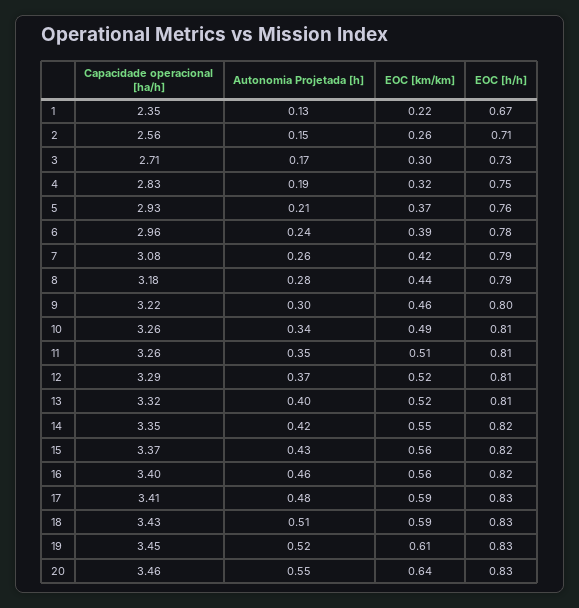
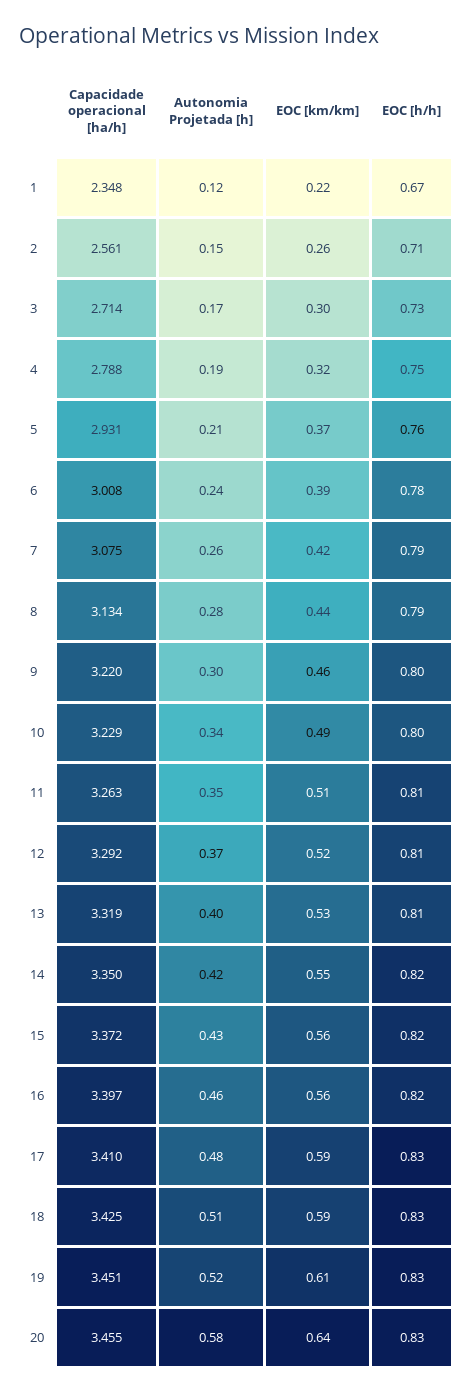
  {
    "Capacidade operacional [ha/h]": {
      "1": 2.348,
      "2": 2.561,
      "3": 2.714,
-     "4": 2.83,
+     "4": 2.788,
      "5": 2.931,
-     "6": 2.96,
+     "6": 3.008,
      "7": 3.075,
-     "8": 3.18,
+     "8": 3.134,
      "9": 3.22,
-     "10": 3.26,
+     "10": 3.229,
      "11": 3.263,
      "12": 3.292,
      "13": 3.319,
      "14": 3.35,
      "15": 3.372,
      "16": 3.397,
      "17": 3.41,
      "18": 3.425,
      "19": 3.451,
      "20": 3.455
    },
    "Autonomia Projetada [h]": {
-     "1": 0.13,
+     "1": 0.12,
      "2": 0.15,
      "3": 0.17,
      "4": 0.19,
      "5": 0.21,
      "6": 0.24,
      "7": 0.26,
      "8": 0.28,
      "9": 0.3,
      "10": 0.34,
      "11": 0.35,
      "12": 0.37,
      "13": 0.4,
      "14": 0.42,
      "15": 0.43,
      "16": 0.46,
      "17": 0.48,
      "18": 0.51,
      "19": 0.52,
-     "20": 0.55
+     "20": 0.58
    },
    "EOC [km/km]": {
      "1": 0.22,
      "2": 0.26,
      "3": 0.3,
      "4": 0.32,
      "5": 0.37,
      "6": 0.39,
      "7": 0.42,
      "8": 0.44,
      "9": 0.46,
      "10": 0.49,
      "11": 0.51,
      "12": 0.52,
-     "13": 0.52,
+     "13": 0.53,
      "14": 0.55,
      "15": 0.56,
      "16": 0.56,
      "17": 0.59,
      "18": 0.59,
      "19": 0.61,
      "20": 0.64
    },
    "EOC [h/h]": {
      "1": 0.67,
      "2": 0.71,
      "3": 0.73,
      "4": 0.75,
      "5": 0.76,
      "6": 0.78,
      "7": 0.79,
      "8": 0.79,
      "9": 0.8,
-     "10": 0.81,
+     "10": 0.8,
      "11": 0.81,
      "12": 0.81,
      "13": 0.81,
      "14": 0.82,
      "15": 0.82,
      "16": 0.82,
      "17": 0.83,
      "18": 0.83,
      "19": 0.83,
      "20": 0.83
    }
  }

